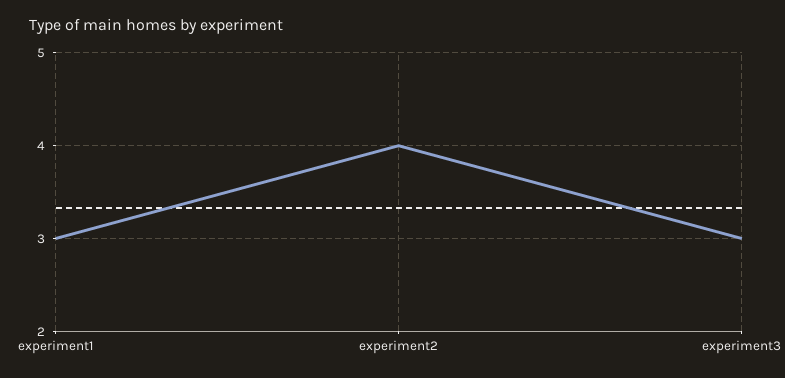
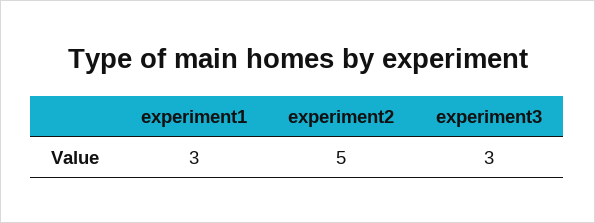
  {
    "experiment1": 3,
-   "experiment2": 4,
+   "experiment2": 5,
    "experiment3": 3
  }

